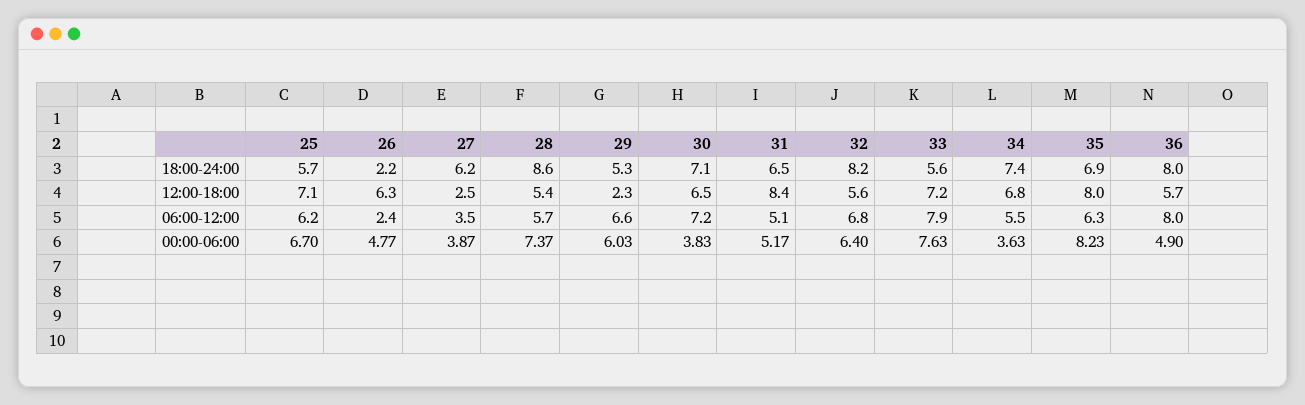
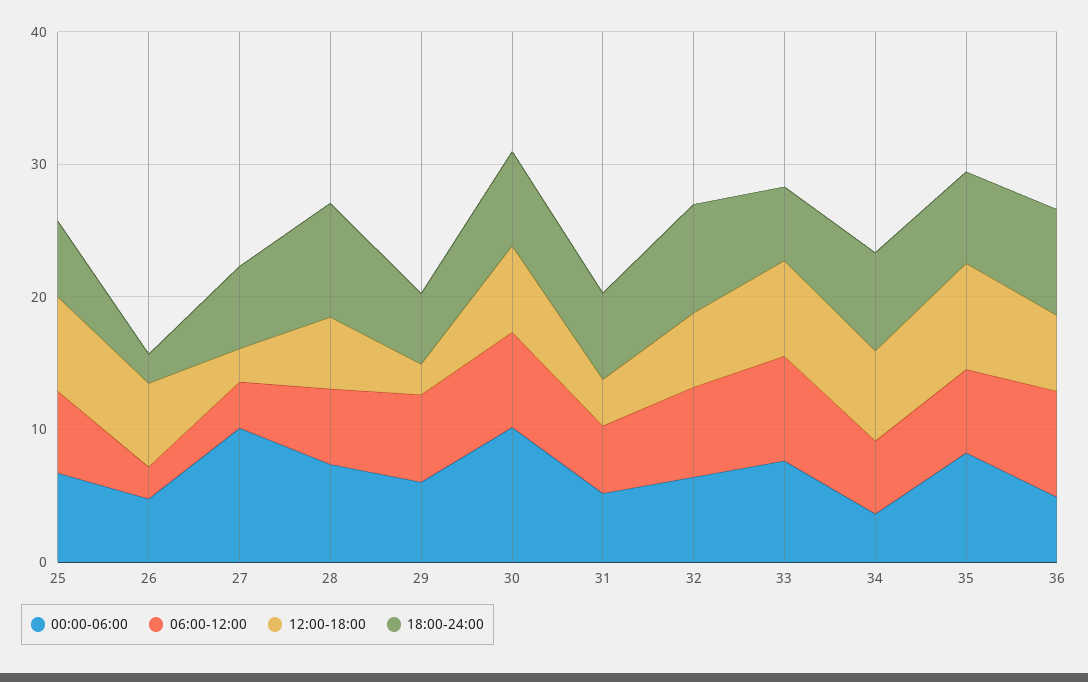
  {
    "18:00-24:00": {
      "25": 5.7,
      "26": 2.2,
      "27": 6.2,
      "28": 8.6,
      "29": 5.3,
      "30": 7.1,
      "31": 6.5,
      "32": 8.2,
      "33": 5.6,
      "34": 7.4,
      "35": 6.9,
      "36": 8
    },
    "12:00-18:00": {
      "25": 7.1,
      "26": 6.3,
      "27": 2.5,
      "28": 5.4,
      "29": 2.3,
      "30": 6.5,
-     "31": 8.4,
+     "31": 4,
      "32": 5.6,
      "33": 7.2,
      "34": 6.8,
      "35": 8,
      "36": 5.7
    },
    "06:00-12:00": {
      "25": 6.2,
      "26": 2.4,
      "27": 3.5,
      "28": 5.7,
      "29": 6.6,
      "30": 7.2,
      "31": 5.1,
      "32": 6.8,
      "33": 7.9,
      "34": 5.5,
      "35": 6.3,
      "36": 8
    },
    "00:00-06:00": {
      "25": 6.7,
      "26": 4.77,
-     "27": 3.87,
+     "27": 10,
      "28": 7.37,
      "29": 6.03,
-     "30": 3.83,
+     "30": 10,
      "31": 5.17,
      "32": 6.4,
      "33": 7.63,
      "34": 3.63,
      "35": 8.23,
      "36": 4.9
    }
  }

